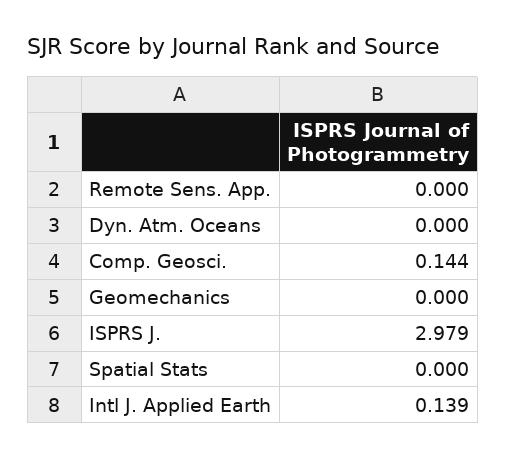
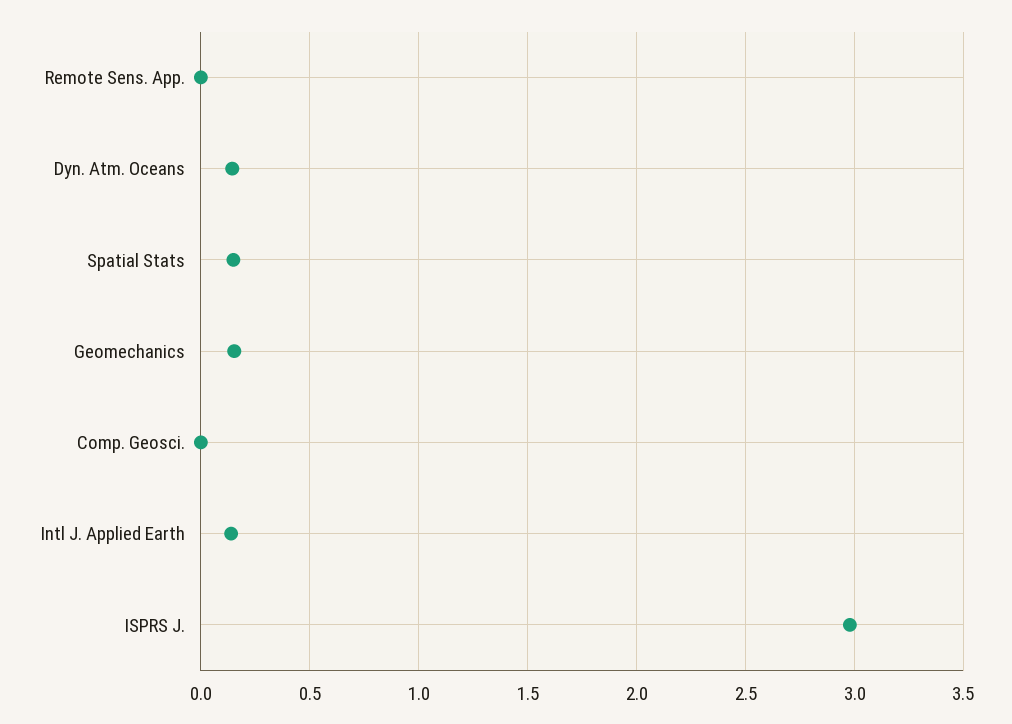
  {
    "Remote Sens. App.": 0,
-   "Dyn. Atm. Oceans": 0,
+   "Dyn. Atm. Oceans": 0.15,
-   "Comp. Geosci.": 0.144,
+   "Comp. Geosci.": 0,
-   "Geomechanics": 0,
+   "Geomechanics": 0.15,
    "ISPRS J.": 2.979,
-   "Spatial Stats": 0,
+   "Spatial Stats": 0.15,
    "Intl J. Applied Earth": 0.139
  }

